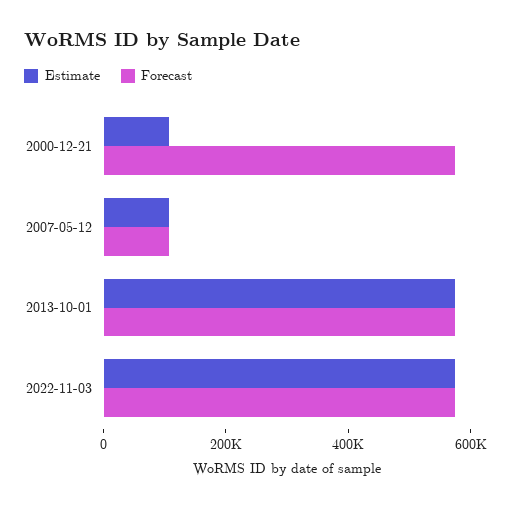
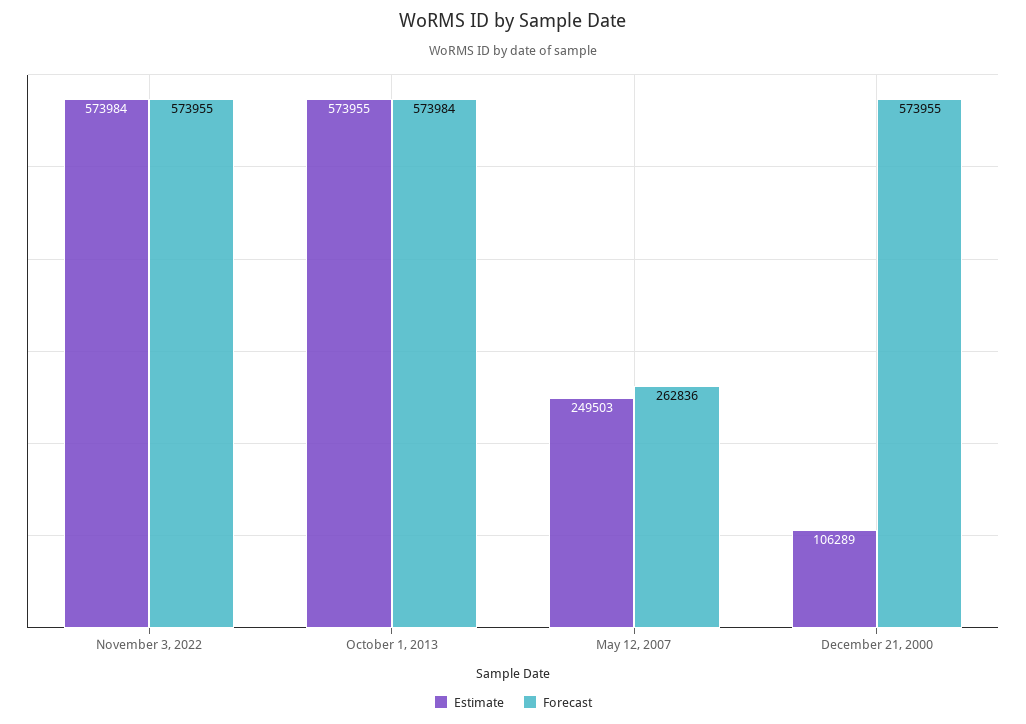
  {
    "Estimate": {
      "2000-12-21": 106289,
-     "2007-05-12": 100000,
+     "2007-05-12": 249503,
      "2013-10-01": 573955,
      "2022-11-03": 573984
    },
    "Forecast": {
      "2000-12-21": 573955,
-     "2007-05-12": 100000,
+     "2007-05-12": 262836,
      "2013-10-01": 573984,
      "2022-11-03": 573955
    }
  }

